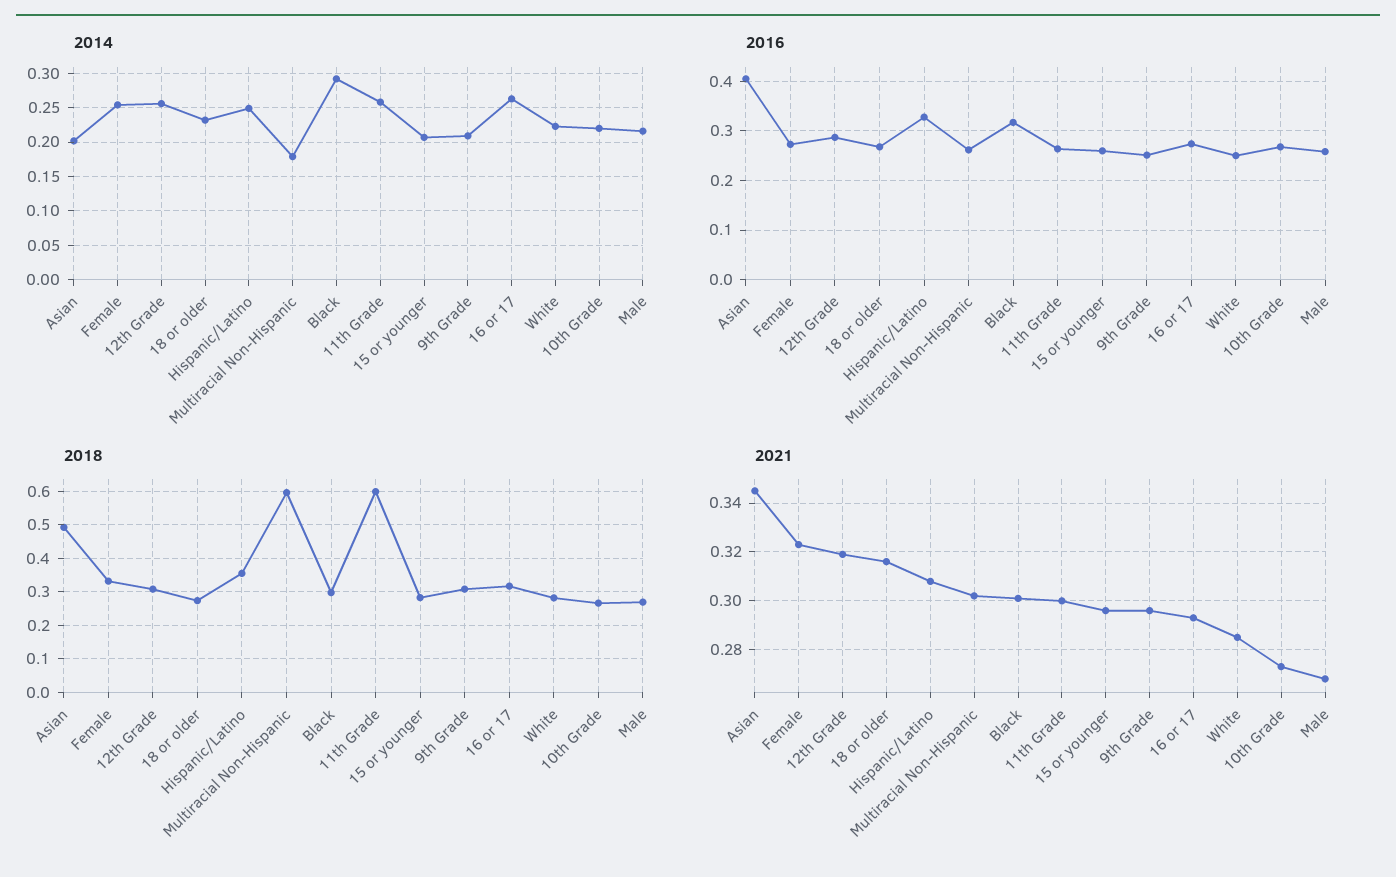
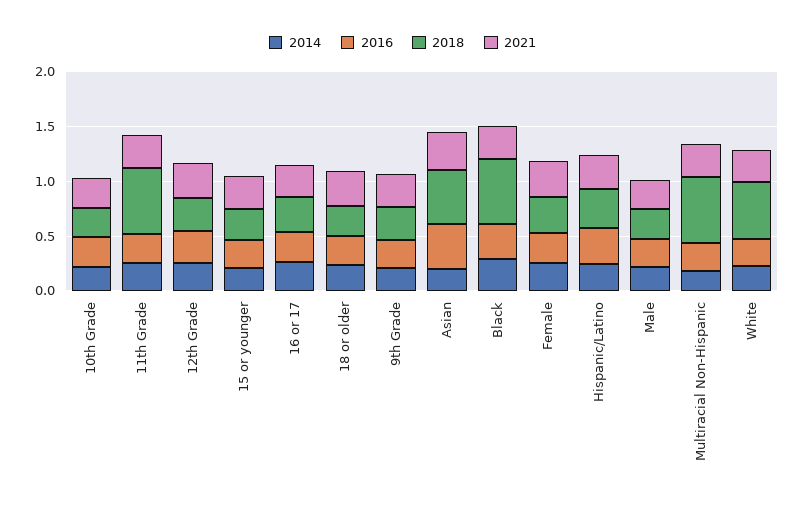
  {
    "2014": {
      "Asian": 0.2,
      "Female": 0.25,
      "12th Grade": 0.26,
      "18 or older": 0.23,
      "Hispanic/Latino": 0.25,
      "Multiracial Non-Hispanic": 0.18,
      "Black": 0.29,
      "11th Grade": 0.26,
      "15 or younger": 0.21,
      "9th Grade": 0.21,
      "16 or 17": 0.26,
      "White": 0.22,
      "10th Grade": 0.22,
      "Male": 0.22
    },
    "2016": {
      "Asian": 0.4,
      "Female": 0.28,
      "12th Grade": 0.28,
      "18 or older": 0.26,
      "Hispanic/Latino": 0.32,
      "Multiracial Non-Hispanic": 0.26,
      "Black": 0.32,
      "11th Grade": 0.26,
      "15 or younger": 0.26,
      "9th Grade": 0.26,
      "16 or 17": 0.28,
      "White": 0.26,
      "10th Grade": 0.26,
      "Male": 0.26
    },
    "2018": {
      "Asian": 0.5,
      "Female": 0.34,
      "12th Grade": 0.3,
      "18 or older": 0.28,
      "Hispanic/Latino": 0.36,
      "Multiracial Non-Hispanic": 0.6,
-     "Black": 0.3,
+     "Black": 0.6,
      "11th Grade": 0.6,
      "15 or younger": 0.28,
      "9th Grade": 0.3,
      "16 or 17": 0.32,
-     "White": 0.28,
+     "White": 0.5,
      "10th Grade": 0.26,
      "Male": 0.26
    },
    "2021": {
      "Asian": 0.345,
      "Female": 0.325,
      "12th Grade": 0.32,
      "18 or older": 0.315,
      "Hispanic/Latino": 0.31,
      "Multiracial Non-Hispanic": 0.3,
      "Black": 0.3,
      "11th Grade": 0.3,
      "15 or younger": 0.295,
      "9th Grade": 0.295,
      "16 or 17": 0.295,
      "White": 0.285,
      "10th Grade": 0.275,
      "Male": 0.27
    }
  }

